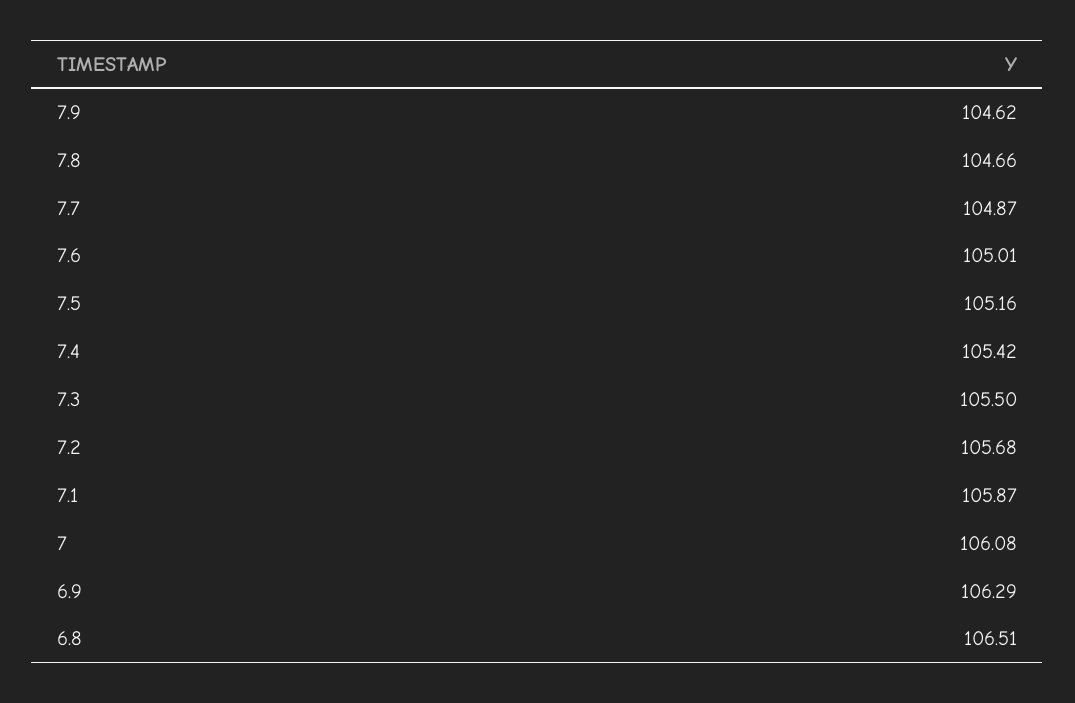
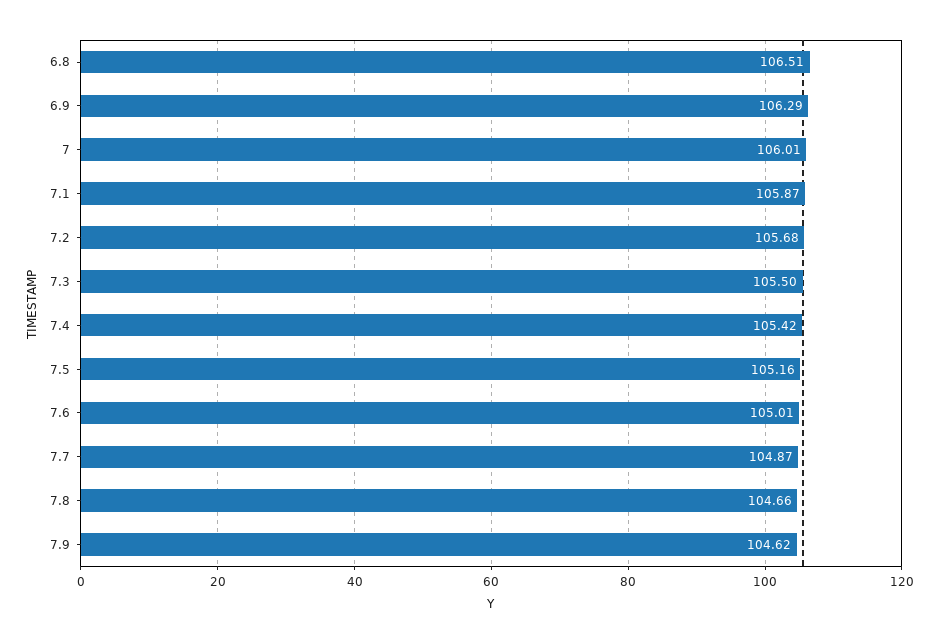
  {
    "7.9": 104.62,
    "7.8": 104.66,
    "7.7": 104.87,
    "7.6": 105.01,
    "7.5": 105.16,
    "7.4": 105.42,
    "7.3": 105.5,
    "7.2": 105.68,
    "7.1": 105.87,
-   "7": 106.08,
+   "7": 106.01,
    "6.9": 106.29,
    "6.8": 106.51
  }

